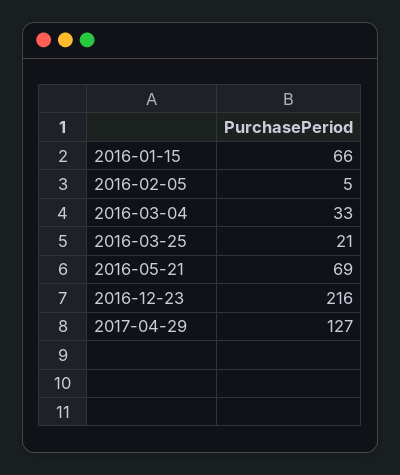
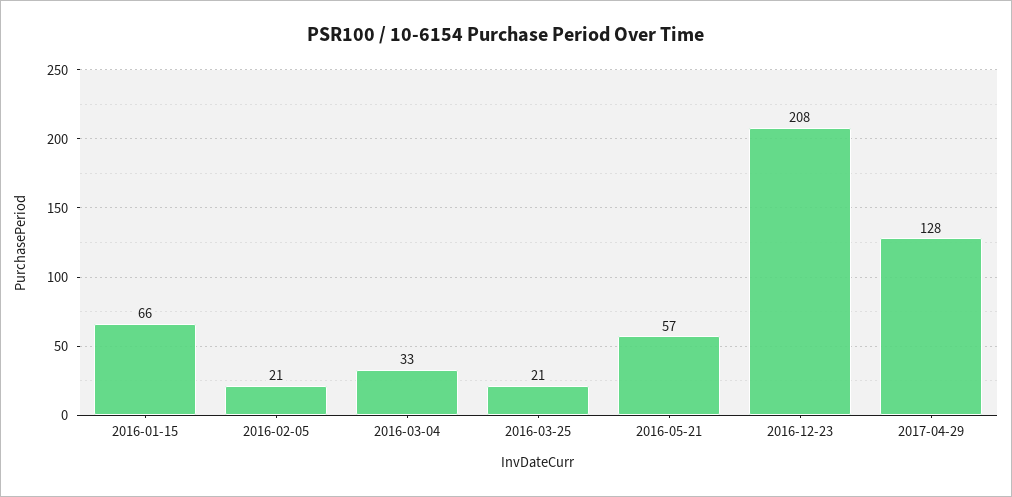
  {
    "2016-01-15": 66,
-   "2016-02-05": 5,
+   "2016-02-05": 21,
    "2016-03-04": 33,
    "2016-03-25": 21,
-   "2016-05-21": 69,
+   "2016-05-21": 57,
-   "2016-12-23": 216,
+   "2016-12-23": 208,
-   "2017-04-29": 127
+   "2017-04-29": 128
  }

